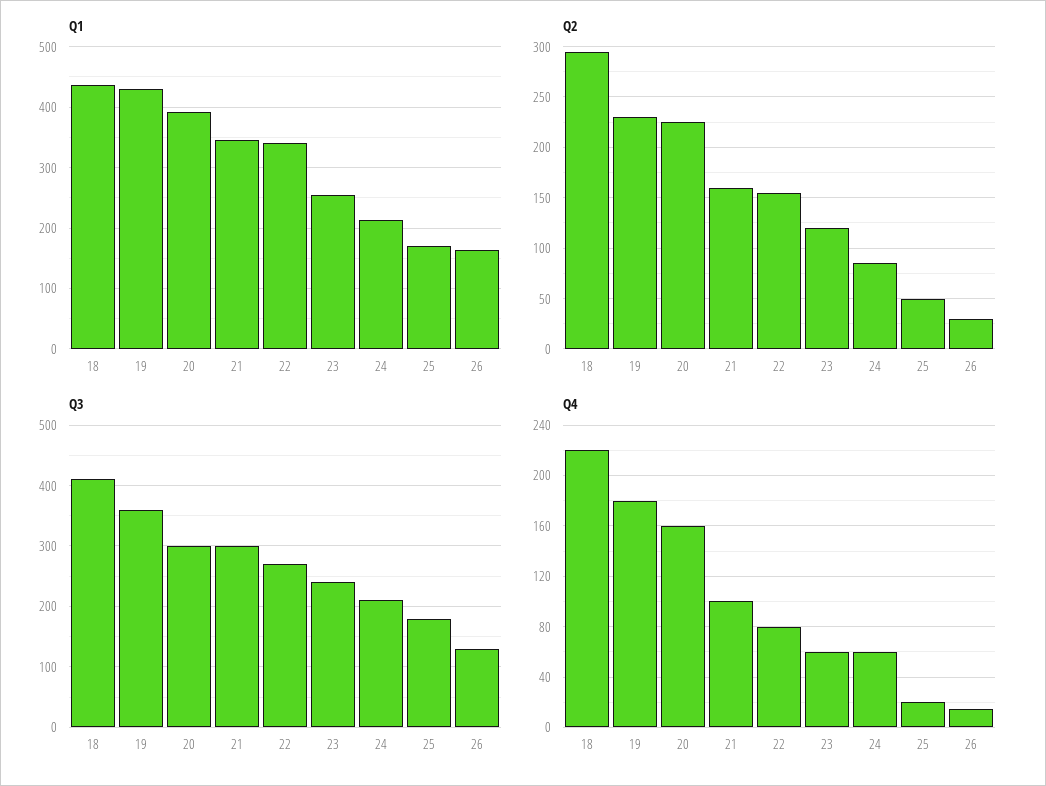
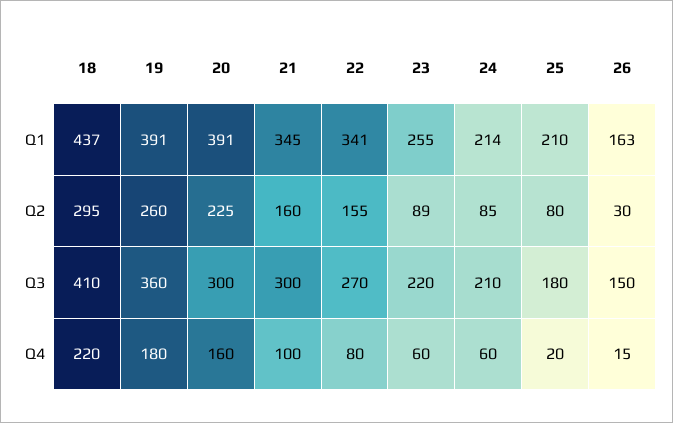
  {
    "Q1": {
      "18": 437,
-     "19": 430,
+     "19": 391,
      "20": 391,
      "21": 345,
      "22": 341,
      "23": 255,
      "24": 214,
-     "25": 170,
+     "25": 210,
      "26": 163
    },
    "Q2": {
      "18": 295,
-     "19": 230,
+     "19": 260,
      "20": 225,
      "21": 160,
      "22": 155,
-     "23": 120,
+     "23": 89,
      "24": 85,
-     "25": 50,
+     "25": 80,
      "26": 30
    },
    "Q3": {
      "18": 410,
      "19": 360,
      "20": 300,
      "21": 300,
      "22": 270,
-     "23": 240,
+     "23": 220,
      "24": 210,
      "25": 180,
-     "26": 130
+     "26": 150
    },
    "Q4": {
      "18": 220,
      "19": 180,
      "20": 160,
      "21": 100,
      "22": 80,
      "23": 60,
      "24": 60,
      "25": 20,
      "26": 15
    }
  }

